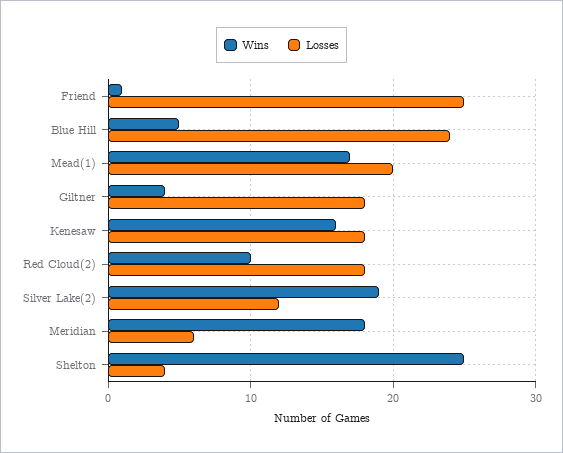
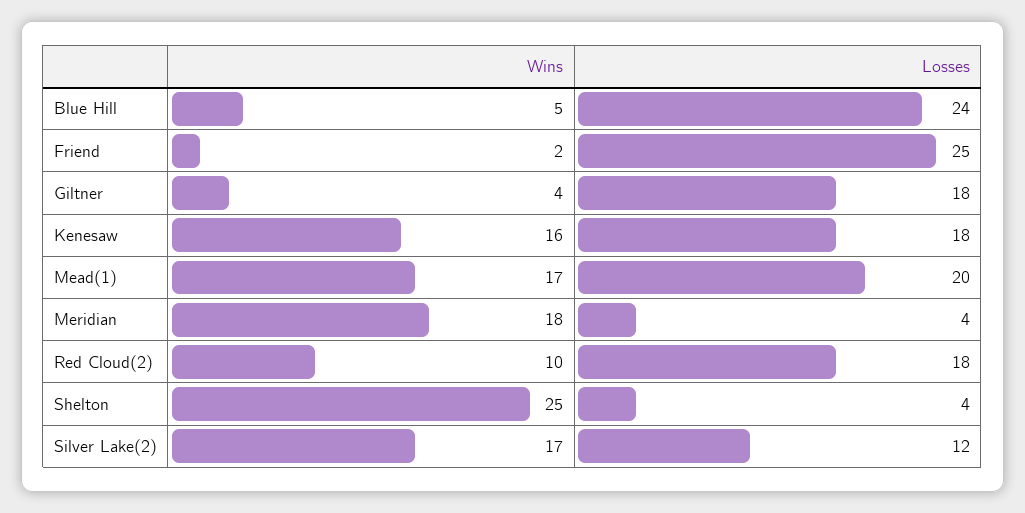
  {
    "Wins": {
-     "Friend": 1,
+     "Friend": 2,
      "Blue Hill": 5,
      "Mead(1)": 17,
      "Giltner": 4,
      "Kenesaw": 16,
      "Red Cloud(2)": 10,
-     "Silver Lake(2)": 19,
+     "Silver Lake(2)": 17,
      "Meridian": 18,
      "Shelton": 25
    },
    "Losses": {
      "Friend": 25,
      "Blue Hill": 24,
      "Mead(1)": 20,
      "Giltner": 18,
      "Kenesaw": 18,
      "Red Cloud(2)": 18,
      "Silver Lake(2)": 12,
-     "Meridian": 6,
+     "Meridian": 4,
      "Shelton": 4
    }
  }

